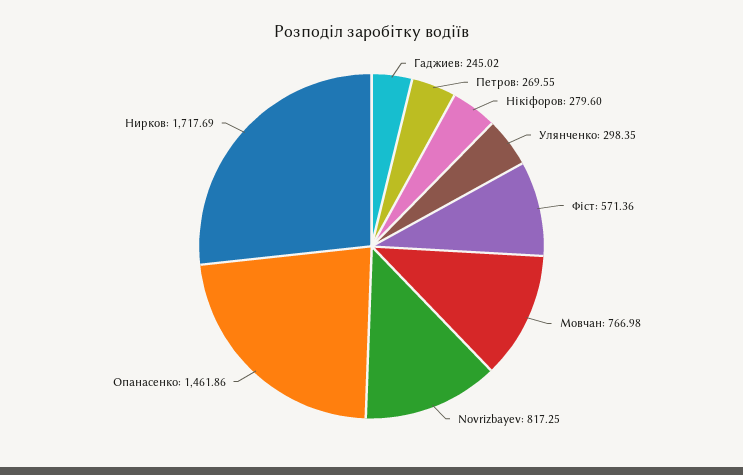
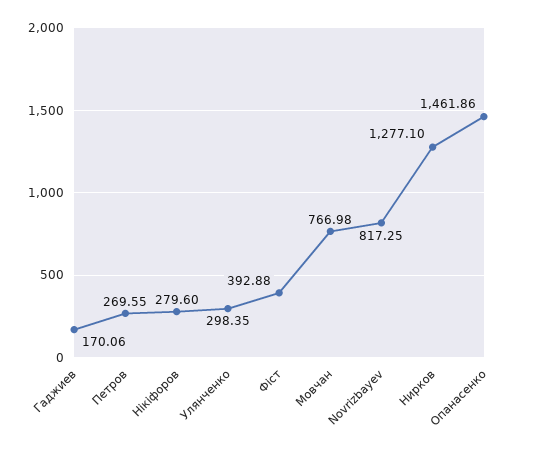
  {
-   "Гаджиев": 245.02,
+   "Гаджиев": 170.06,
    "Петров": 269.55,
    "Нікіфоров": 279.6,
    "Улянченко": 298.35,
-   "Фіст": 571.36,
+   "Фіст": 392.88,
    "Мовчан": 766.98,
    "Novrizbayev": 817.25,
    "Опанасенко": 1461.86,
-   "Нирков": 1717.69
+   "Нирков": 1277.1
  }

